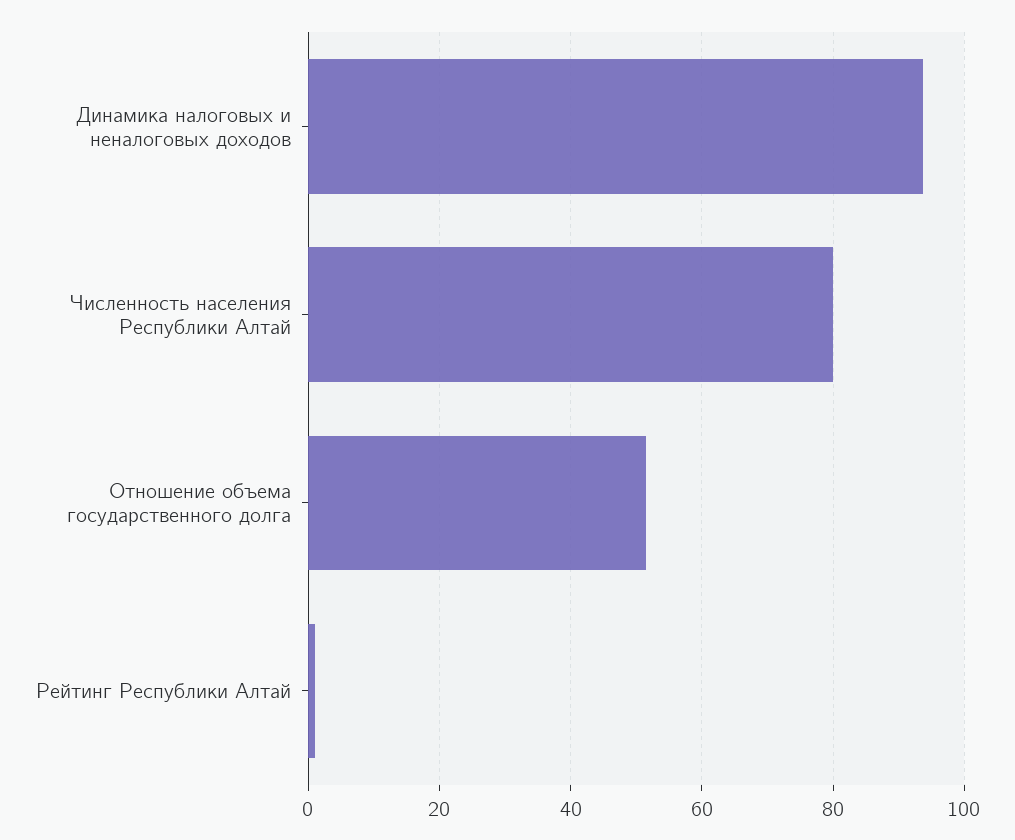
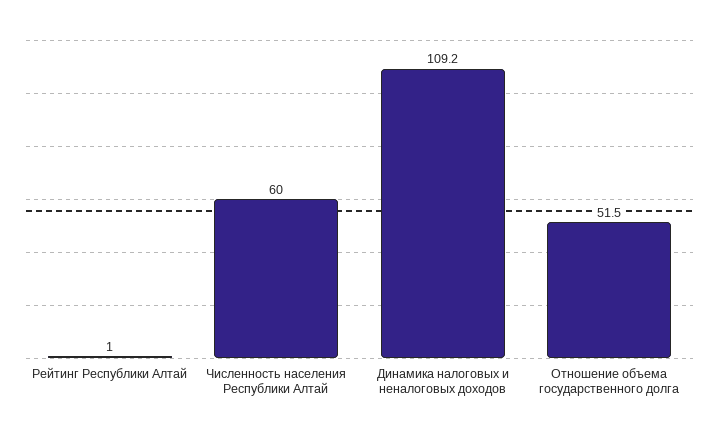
  {
-   "Динамика налоговых и неналоговых доходов": 94,
+   "Динамика налоговых и неналоговых доходов": 109.2,
-   "Численность населения Республики Алтай": 80,
+   "Численность населения Республики Алтай": 60,
    "Отношение объема государственного долга": 51.5,
    "Рейтинг Республики Алтай": 1
  }

